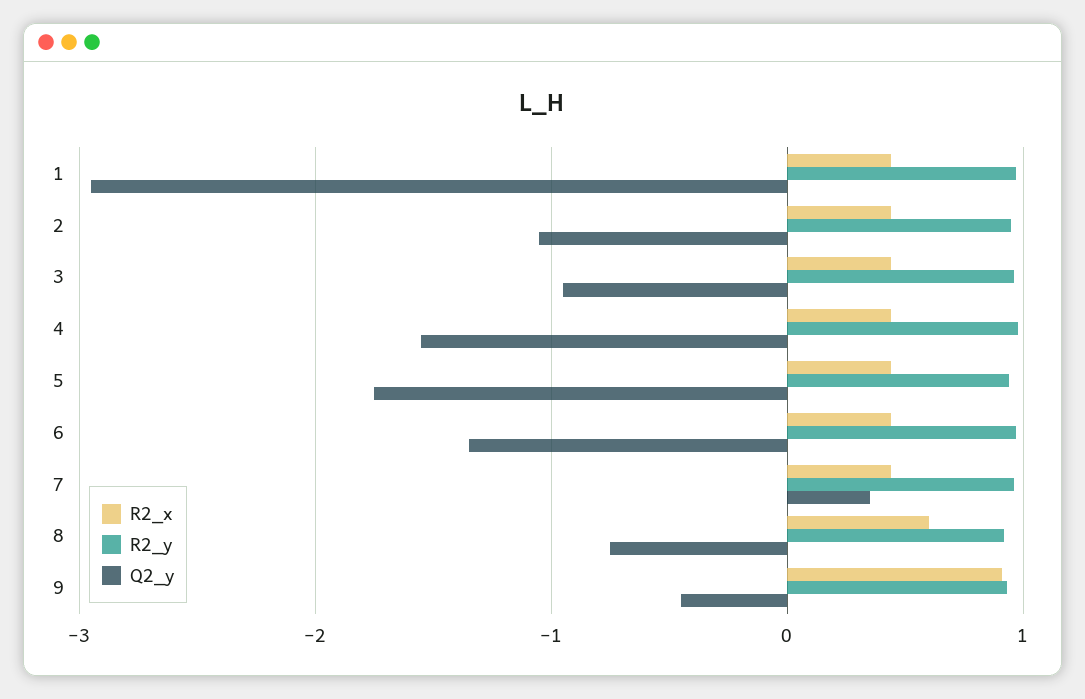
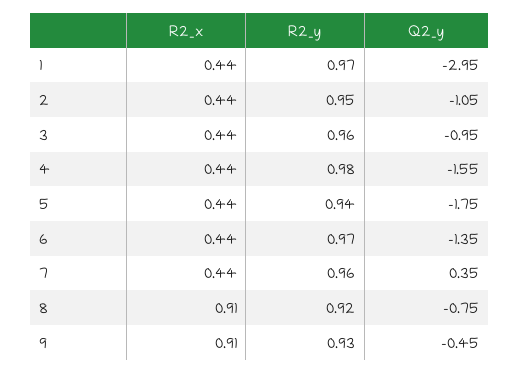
  {
    "R2_x": {
      "1": 0.44,
      "2": 0.44,
      "3": 0.44,
      "4": 0.44,
      "5": 0.44,
      "6": 0.44,
      "7": 0.44,
-     "8": 0.6,
+     "8": 0.91,
      "9": 0.91
    },
    "R2_y": {
      "1": 0.97,
      "2": 0.95,
      "3": 0.96,
      "4": 0.98,
      "5": 0.94,
      "6": 0.97,
      "7": 0.96,
      "8": 0.92,
      "9": 0.93
    },
    "Q2_y": {
      "1": -2.95,
      "2": -1.05,
      "3": -0.95,
      "4": -1.55,
      "5": -1.75,
      "6": -1.35,
      "7": 0.35,
      "8": -0.75,
      "9": -0.45
    }
  }

